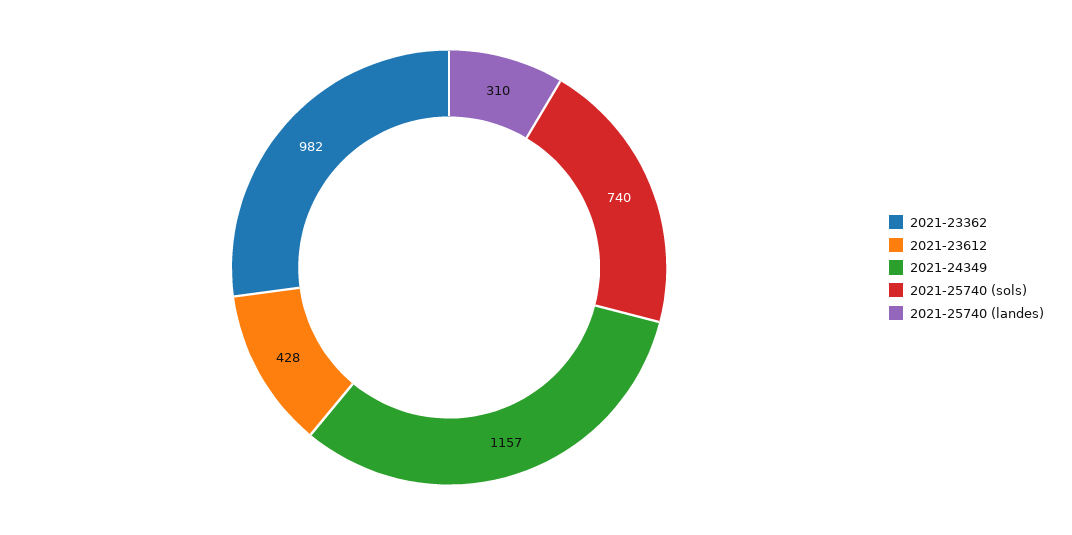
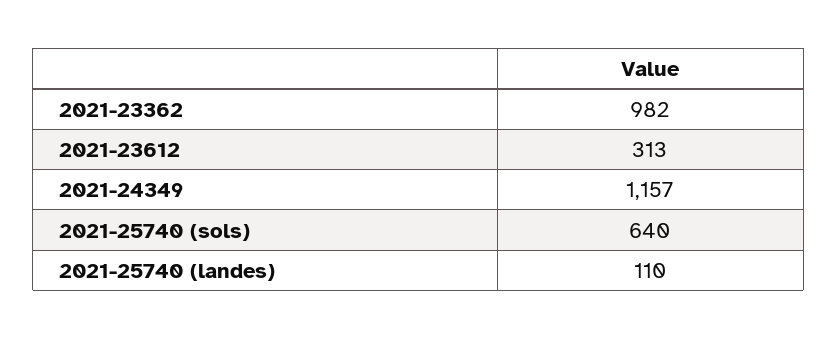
  {
    "2021-23362": 982,
-   "2021-23612": 428,
+   "2021-23612": 313,
    "2021-24349": 1157,
-   "2021-25740 (sols)": 740,
+   "2021-25740 (sols)": 640,
-   "2021-25740 (landes)": 310
+   "2021-25740 (landes)": 110
  }

